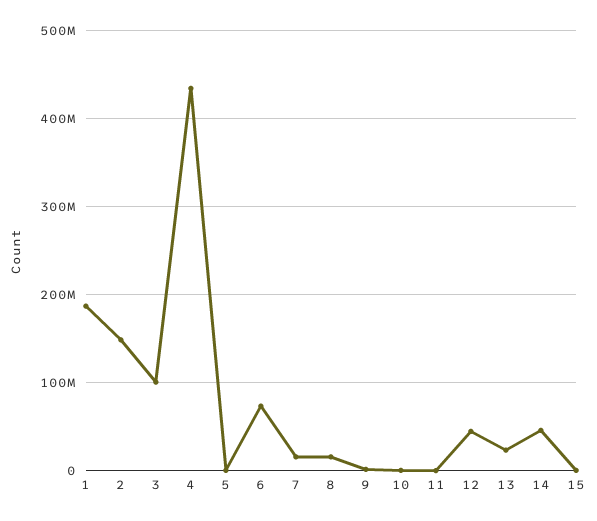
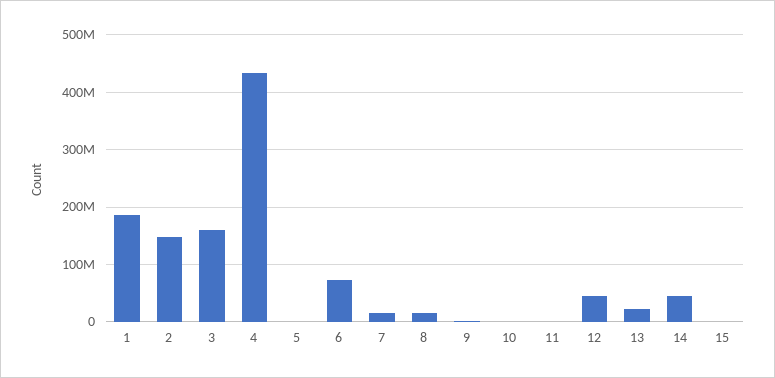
  {
    "1": 190000000,
    "2": 150000000,
-   "3": 100000000,
+   "3": 160000000,
    "4": 430000000,
    "5": 0,
    "6": 70000000,
    "7": 20000000,
    "8": 20000000,
    "9": 0,
    "10": 0,
    "11": 0,
    "12": 40000000,
    "13": 20000000,
    "14": 50000000,
    "15": 0
  }

